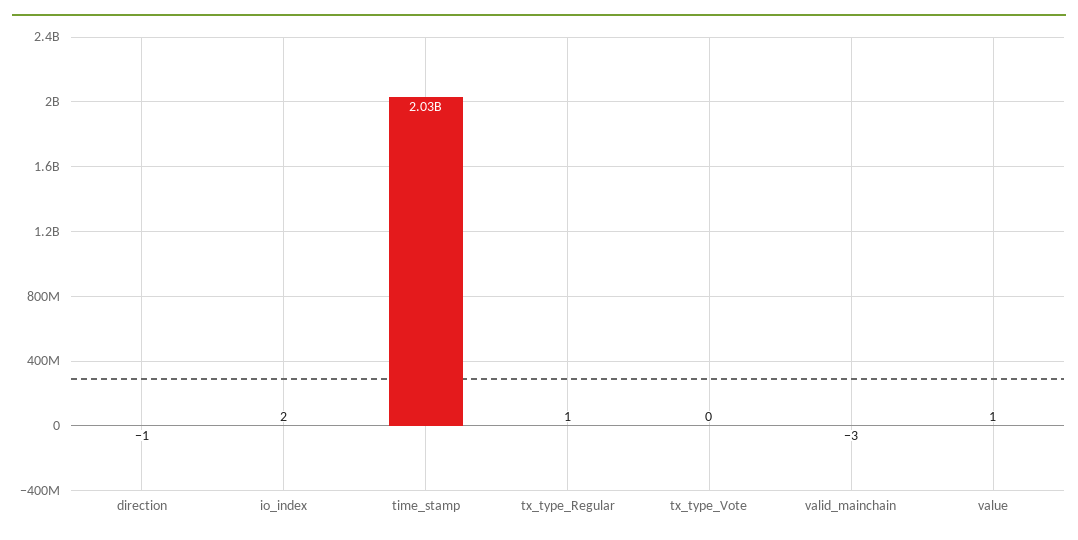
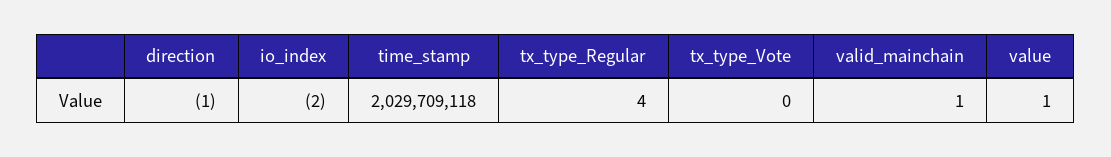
  {
    "direction": -1,
-   "io_index": 2,
+   "io_index": -2,
    "time_stamp": 2029709118,
-   "tx_type_Regular": 1,
+   "tx_type_Regular": 4,
    "tx_type_Vote": 0,
-   "valid_mainchain": -3,
+   "valid_mainchain": 1,
    "value": 1
  }

